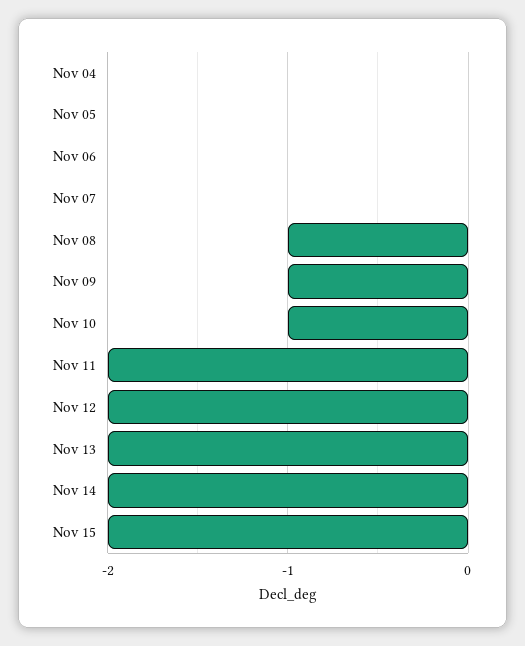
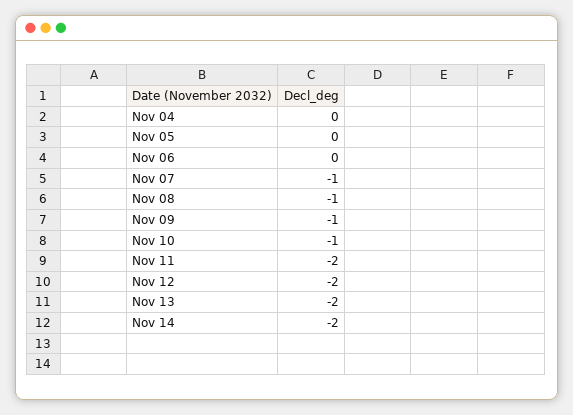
  {
    "Nov 04": 0,
    "Nov 05": 0,
    "Nov 06": 0,
-   "Nov 07": 0,
+   "Nov 07": -1,
    "Nov 08": -1,
    "Nov 09": -1,
    "Nov 10": -1,
    "Nov 11": -2,
    "Nov 12": -2,
    "Nov 13": -2,
-   "Nov 14": -2,
+   "Nov 14": -2
-   "Nov 15": -2
  }

